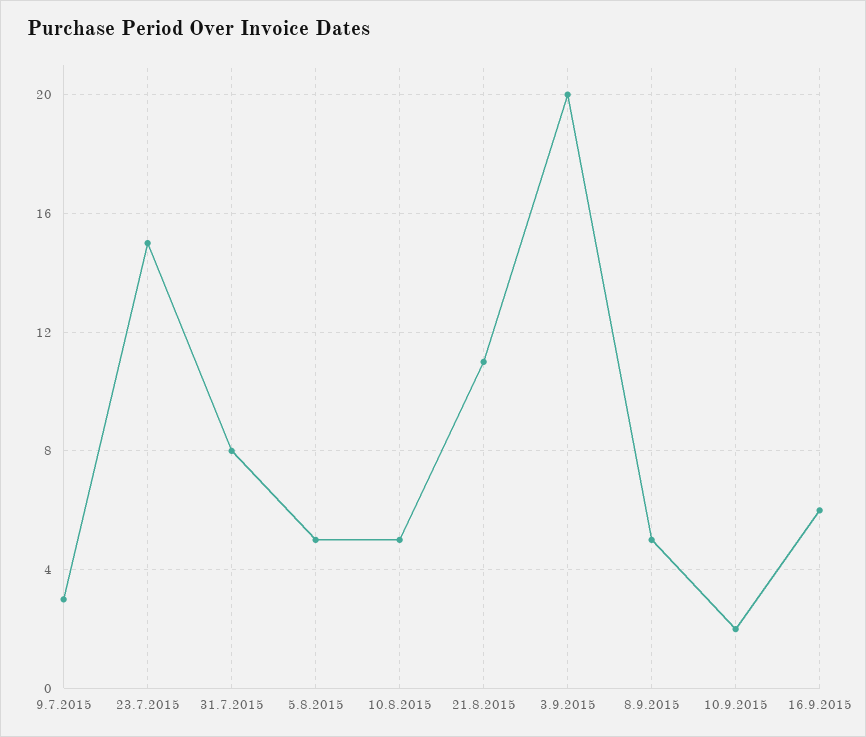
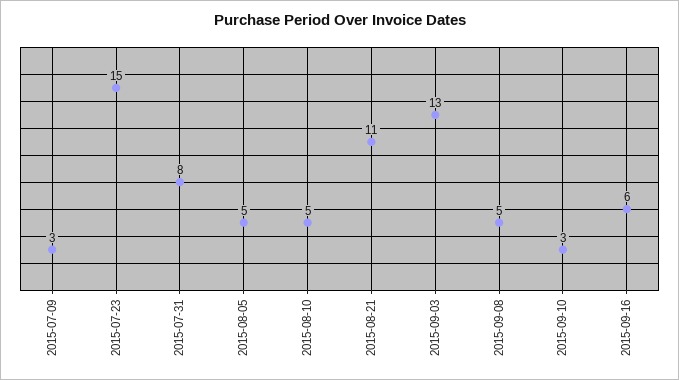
  {
    "9.7.2015": 3,
    "23.7.2015": 15,
    "31.7.2015": 8,
    "5.8.2015": 5,
    "10.8.2015": 5,
    "21.8.2015": 11,
-   "3.9.2015": 20,
+   "3.9.2015": 13,
    "8.9.2015": 5,
-   "10.9.2015": 2,
+   "10.9.2015": 3,
    "16.9.2015": 6
  }

